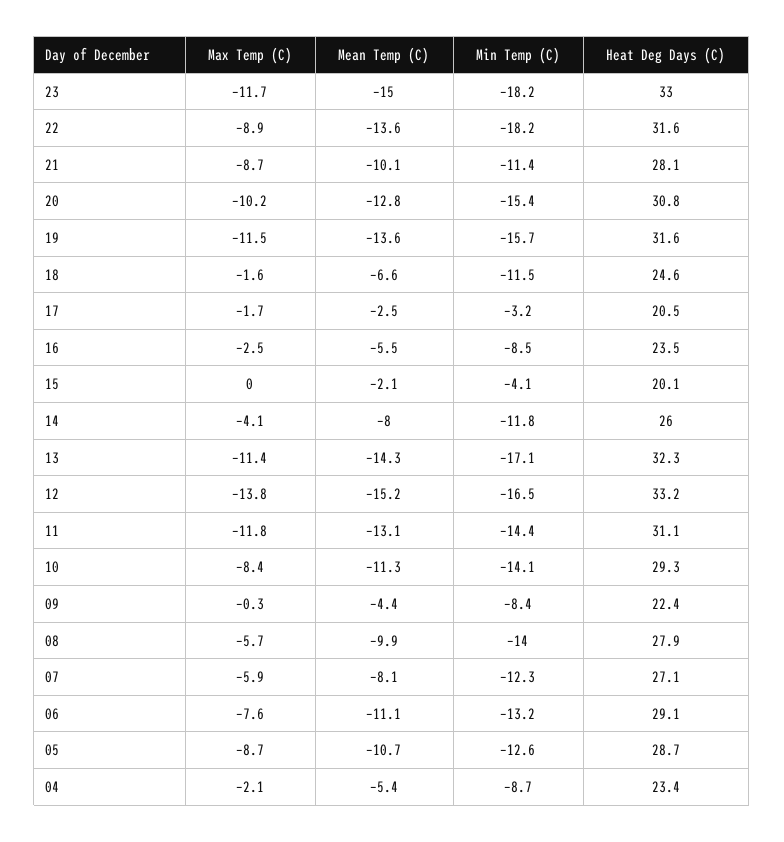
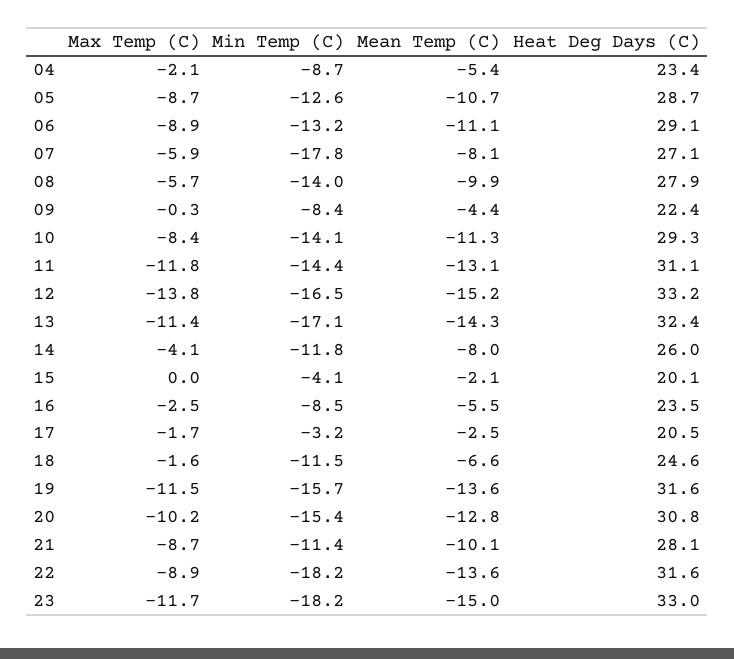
  {
    "Max Temp (C)": {
      "23": -11.7,
      "22": -8.9,
      "21": -8.7,
      "20": -10.2,
      "19": -11.5,
      "18": -1.6,
      "17": -1.7,
      "16": -2.5,
      "15": 0,
      "14": -4.1,
      "13": -11.4,
      "12": -13.8,
      "11": -11.8,
      "10": -8.4,
      "09": -0.3,
      "08": -5.7,
      "07": -5.9,
-     "06": -7.6,
+     "06": -8.9,
      "05": -8.7,
      "04": -2.1
    },
    "Mean Temp (C)": {
      "23": -15,
      "22": -13.6,
      "21": -10.1,
      "20": -12.8,
      "19": -13.6,
      "18": -6.6,
      "17": -2.5,
      "16": -5.5,
      "15": -2.1,
      "14": -8,
      "13": -14.3,
      "12": -15.2,
      "11": -13.1,
      "10": -11.3,
      "09": -4.4,
      "08": -9.9,
      "07": -8.1,
      "06": -11.1,
      "05": -10.7,
      "04": -5.4
    },
    "Min Temp (C)": {
      "23": -18.2,
      "22": -18.2,
      "21": -11.4,
      "20": -15.4,
      "19": -15.7,
      "18": -11.5,
      "17": -3.2,
      "16": -8.5,
      "15": -4.1,
      "14": -11.8,
      "13": -17.1,
      "12": -16.5,
      "11": -14.4,
      "10": -14.1,
      "09": -8.4,
      "08": -14,
-     "07": -12.3,
+     "07": -17.8,
      "06": -13.2,
      "05": -12.6,
      "04": -8.7
    },
    "Heat Deg Days (C)": {
      "23": 33,
      "22": 31.6,
      "21": 28.1,
      "20": 30.8,
      "19": 31.6,
      "18": 24.6,
      "17": 20.5,
      "16": 23.5,
      "15": 20.1,
      "14": 26,
-     "13": 32.3,
+     "13": 32.4,
      "12": 33.2,
      "11": 31.1,
      "10": 29.3,
      "09": 22.4,
      "08": 27.9,
      "07": 27.1,
      "06": 29.1,
      "05": 28.7,
      "04": 23.4
    }
  }

